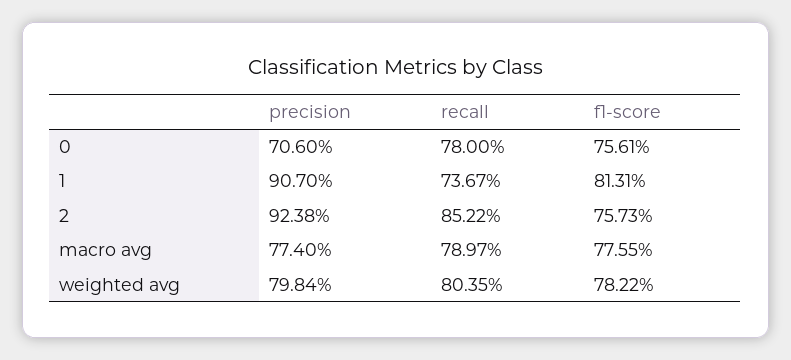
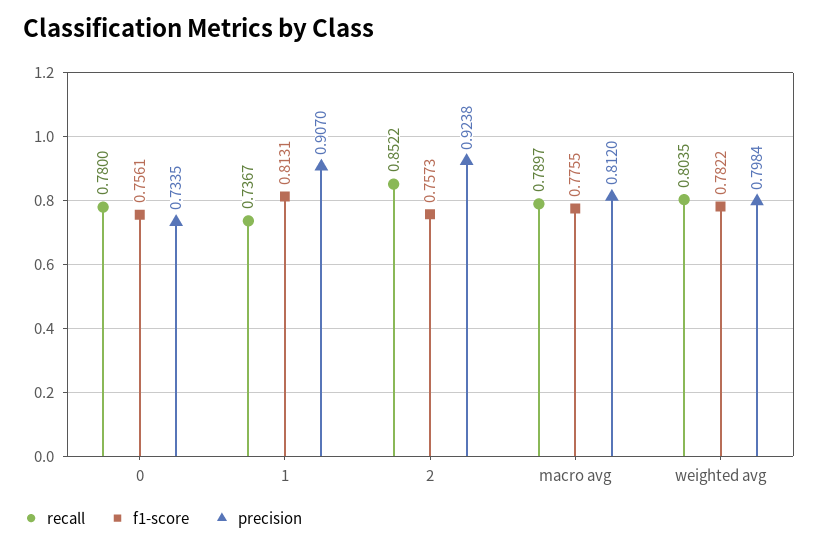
  {
    "precision": {
-     "0": 0.706,
+     "0": 0.7335,
      "1": 0.907,
      "2": 0.9238,
-     "macro avg": 0.774,
+     "macro avg": 0.812,
      "weighted avg": 0.7984
    },
    "recall": {
      "0": 0.78,
      "1": 0.7367,
      "2": 0.8522,
      "macro avg": 0.7897,
      "weighted avg": 0.8035
    },
    "f1-score": {
      "0": 0.7561,
      "1": 0.8131,
      "2": 0.7573,
      "macro avg": 0.7755,
      "weighted avg": 0.7822
    }
  }

